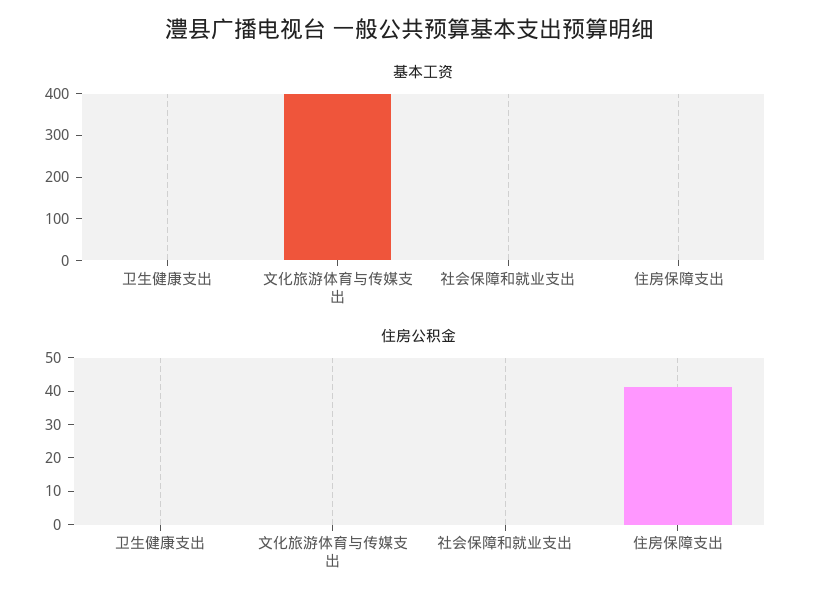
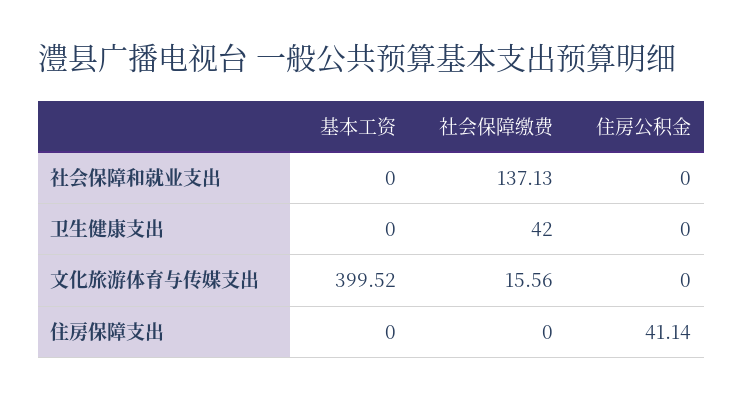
  {
    "基本工资": {
      "卫生健康支出": 0,
      "文化旅游体育与传媒支出": 399.52,
      "社会保障和就业支出": 0,
      "住房保障支出": 0
    },
    "住房公积金": {
      "卫生健康支出": 0,
      "文化旅游体育与传媒支出": 0,
      "社会保障和就业支出": 0,
      "住房保障支出": 41.14
-   }
+   },
+   "社会保障缴费": {
+     "社会保障和就业支出": 137.13,
+     "卫生健康支出": 42,
+     "文化旅游体育与传媒支出": 15.56,
+     "住房保障支出": 0
+   }
  }

